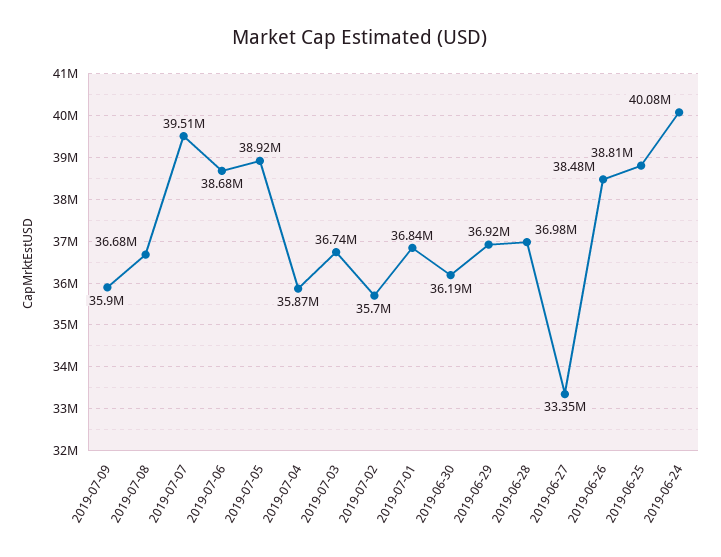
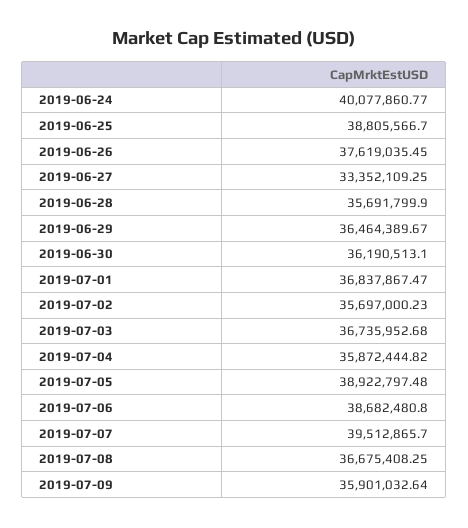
  {
    "2019-07-09": 35901032.64,
    "2019-07-08": 36675408.25,
    "2019-07-07": 39512865.7,
    "2019-07-06": 38682480.8,
    "2019-07-05": 38922797.48,
    "2019-07-04": 35872444.82,
    "2019-07-03": 36735952.68,
    "2019-07-02": 35697000.23,
    "2019-07-01": 36837867.47,
    "2019-06-30": 36190513.1,
-   "2019-06-29": 36920000,
+   "2019-06-29": 36464389.67,
-   "2019-06-28": 36980000,
+   "2019-06-28": 35691799.9,
    "2019-06-27": 33352109.25,
-   "2019-06-26": 38480000,
+   "2019-06-26": 37619035.45,
    "2019-06-25": 38805566.7,
    "2019-06-24": 40077860.77
  }

